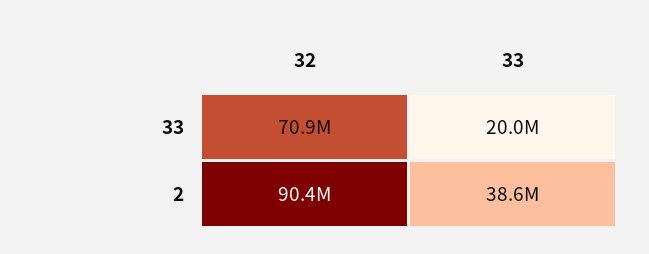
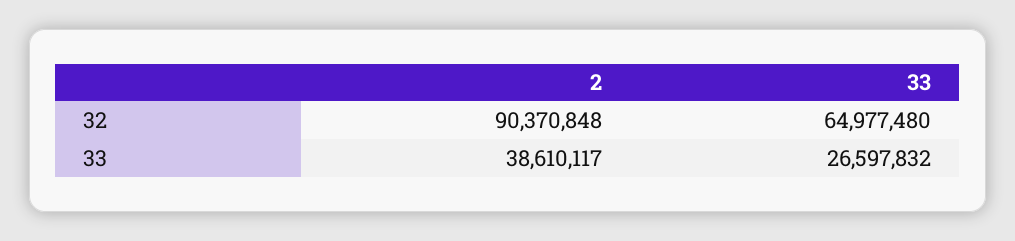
  {
    "32": {
-     "33": 70900000,
+     "33": 64977480,
      "2": 90370848
    },
    "33": {
-     "33": 20000000,
+     "33": 26597832,
      "2": 38610117
    }
  }

